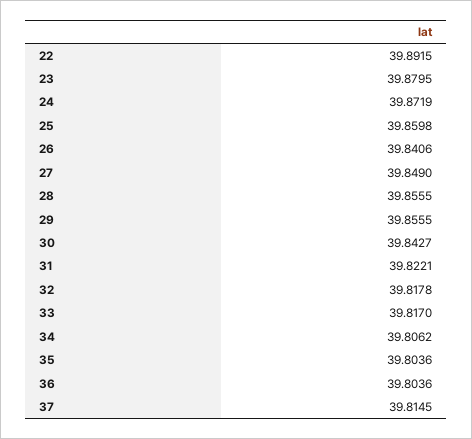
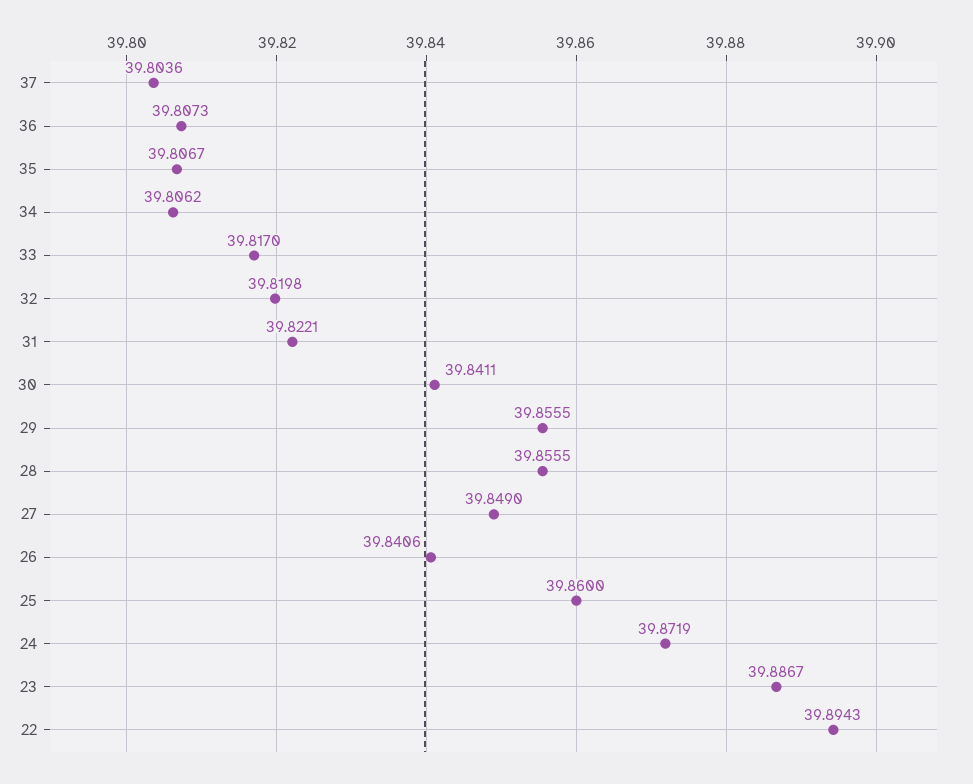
  {
-   "22": 39.8915,
+   "22": 39.8943,
-   "23": 39.8795,
+   "23": 39.8867,
    "24": 39.8719,
-   "25": 39.8598,
+   "25": 39.86,
    "26": 39.8406,
    "27": 39.849,
    "28": 39.8555,
    "29": 39.8555,
-   "30": 39.8427,
+   "30": 39.8411,
    "31": 39.8221,
-   "32": 39.8178,
+   "32": 39.8198,
    "33": 39.817,
    "34": 39.8062,
-   "35": 39.8036,
+   "35": 39.8067,
-   "36": 39.8036,
+   "36": 39.8073,
-   "37": 39.8145
+   "37": 39.8036
  }

